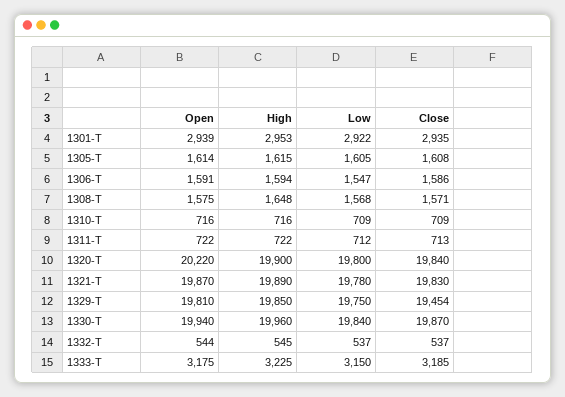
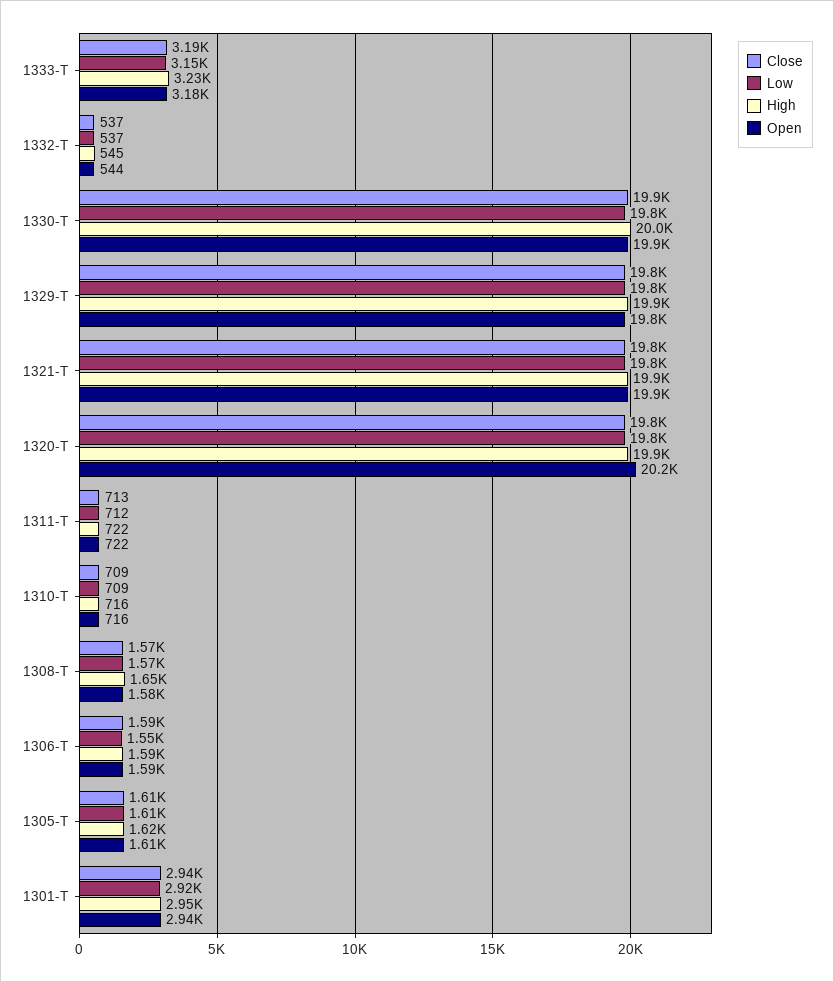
  {
    "Open": {
      "1301-T": 2939,
      "1305-T": 1614,
      "1306-T": 1591,
      "1308-T": 1575,
      "1310-T": 716,
      "1311-T": 722,
      "1320-T": 20220,
      "1321-T": 19870,
      "1329-T": 19810,
      "1330-T": 19940,
      "1332-T": 544,
      "1333-T": 3175
    },
    "High": {
      "1301-T": 2953,
      "1305-T": 1615,
      "1306-T": 1594,
      "1308-T": 1648,
      "1310-T": 716,
      "1311-T": 722,
      "1320-T": 19900,
      "1321-T": 19890,
      "1329-T": 19850,
      "1330-T": 19960,
      "1332-T": 545,
      "1333-T": 3225
    },
    "Low": {
      "1301-T": 2922,
      "1305-T": 1605,
      "1306-T": 1547,
      "1308-T": 1568,
      "1310-T": 709,
      "1311-T": 712,
      "1320-T": 19800,
      "1321-T": 19780,
      "1329-T": 19750,
      "1330-T": 19840,
      "1332-T": 537,
      "1333-T": 3150
    },
    "Close": {
      "1301-T": 2935,
      "1305-T": 1608,
      "1306-T": 1586,
      "1308-T": 1571,
      "1310-T": 709,
      "1311-T": 713,
      "1320-T": 19840,
      "1321-T": 19830,
-     "1329-T": 19454,
+     "1329-T": 19800,
      "1330-T": 19870,
      "1332-T": 537,
      "1333-T": 3185
    }
  }

